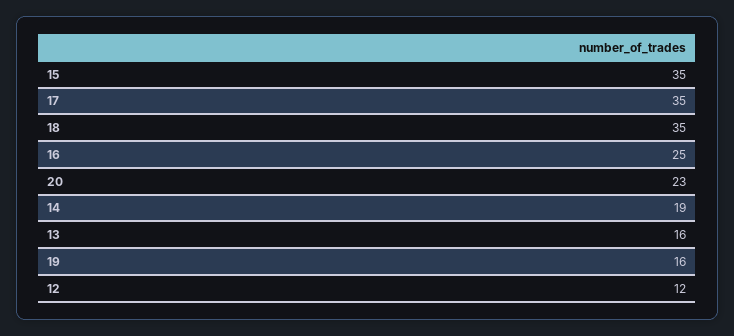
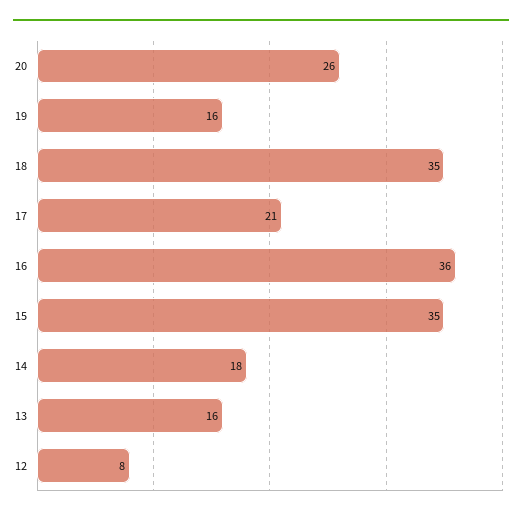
  {
    "15": 35,
-   "17": 35,
+   "17": 21,
    "18": 35,
-   "16": 25,
+   "16": 36,
-   "20": 23,
+   "20": 26,
-   "14": 19,
+   "14": 18,
    "13": 16,
    "19": 16,
-   "12": 12
+   "12": 8
  }

